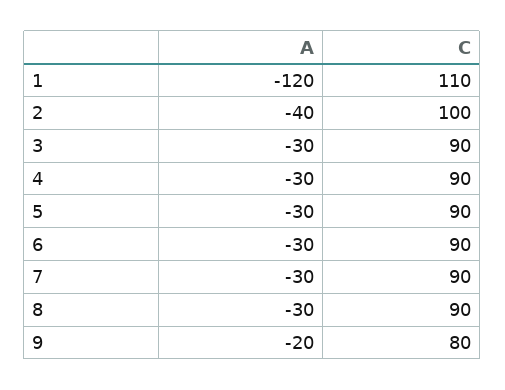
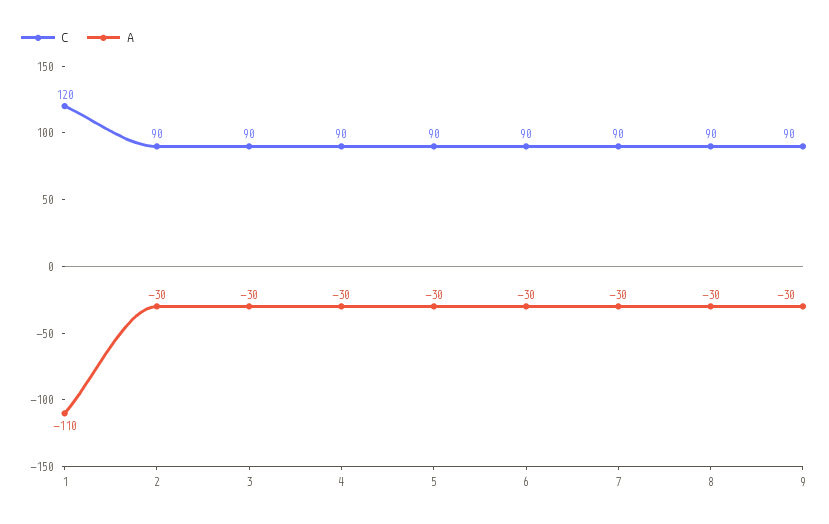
  {
    "A": {
-     "1": -120,
+     "1": -110,
-     "2": -40,
+     "2": -30,
      "3": -30,
      "4": -30,
      "5": -30,
      "6": -30,
      "7": -30,
      "8": -30,
-     "9": -20
+     "9": -30
    },
    "C": {
-     "1": 110,
+     "1": 120,
-     "2": 100,
+     "2": 90,
      "3": 90,
      "4": 90,
      "5": 90,
      "6": 90,
      "7": 90,
      "8": 90,
-     "9": 80
+     "9": 90
    }
  }

